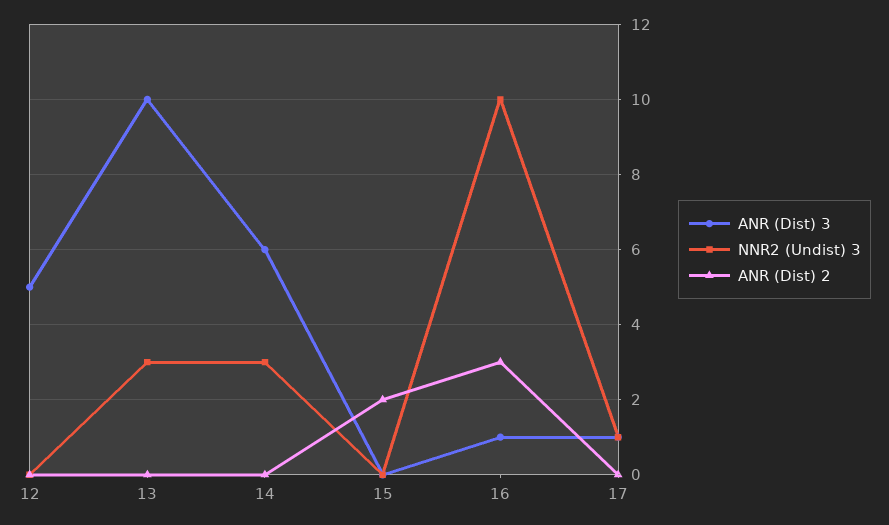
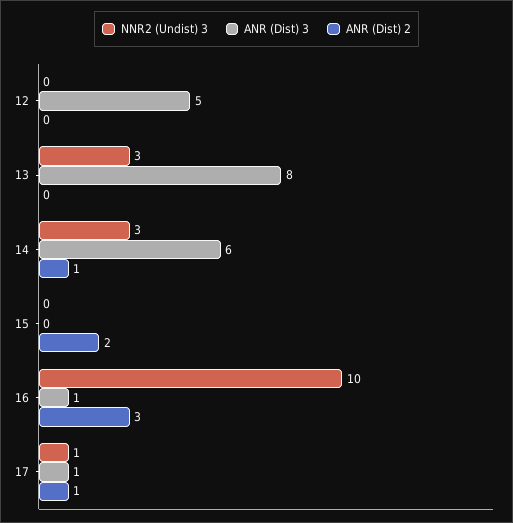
  {
    "ANR (Dist) 3": {
      "12": 5,
-     "13": 10,
+     "13": 8,
      "14": 6,
      "15": 0,
      "16": 1,
      "17": 1
    },
    "NNR2 (Undist) 3": {
      "12": 0,
      "13": 3,
      "14": 3,
      "15": 0,
      "16": 10,
      "17": 1
    },
    "ANR (Dist) 2": {
      "12": 0,
      "13": 0,
-     "14": 0,
+     "14": 1,
      "15": 2,
      "16": 3,
-     "17": 0
+     "17": 1
    }
  }

